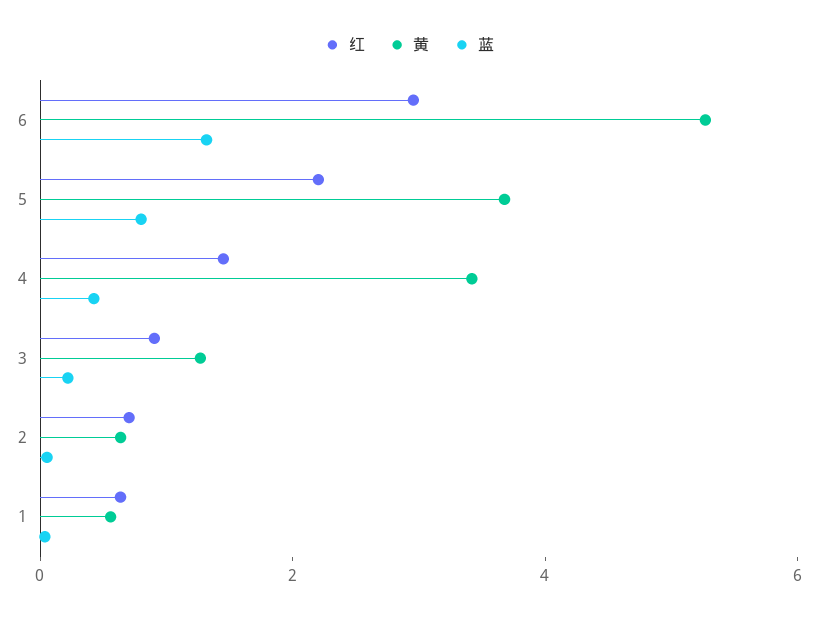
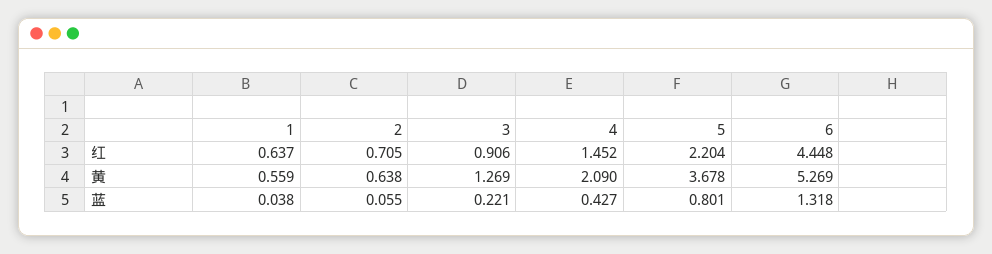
  {
    "红": {
-     "6": 3,
+     "6": 4.448,
      "5": 2.204,
      "4": 1.452,
      "3": 0.906,
      "2": 0.705,
      "1": 0.637
    },
    "黄": {
      "6": 5.269,
      "5": 3.678,
-     "4": 3.5,
+     "4": 2.09,
      "3": 1.269,
      "2": 0.638,
      "1": 0.559
    },
    "蓝": {
      "6": 1.318,
      "5": 0.801,
      "4": 0.427,
      "3": 0.221,
      "2": 0.055,
      "1": 0.038
    }
  }

